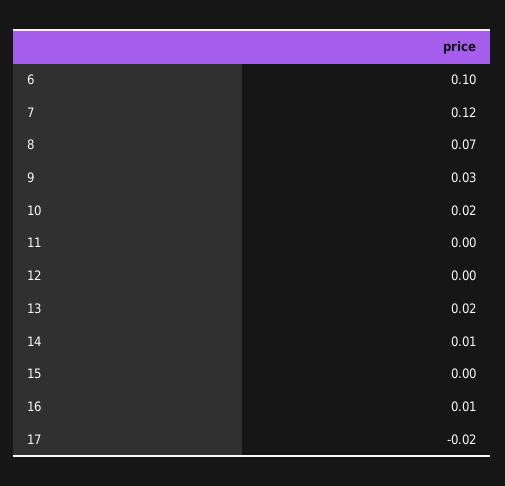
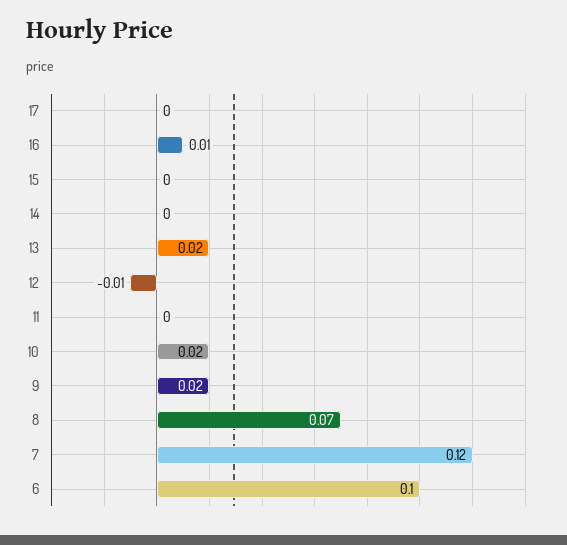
  {
    "6": 0.1,
    "7": 0.12,
    "8": 0.07,
-   "9": 0.03,
+   "9": 0.02,
    "10": 0.02,
    "11": 0,
-   "12": 0,
+   "12": -0.01,
    "13": 0.02,
-   "14": 0.01,
+   "14": 0,
    "15": 0,
    "16": 0.01,
-   "17": -0.02
+   "17": 0
  }

